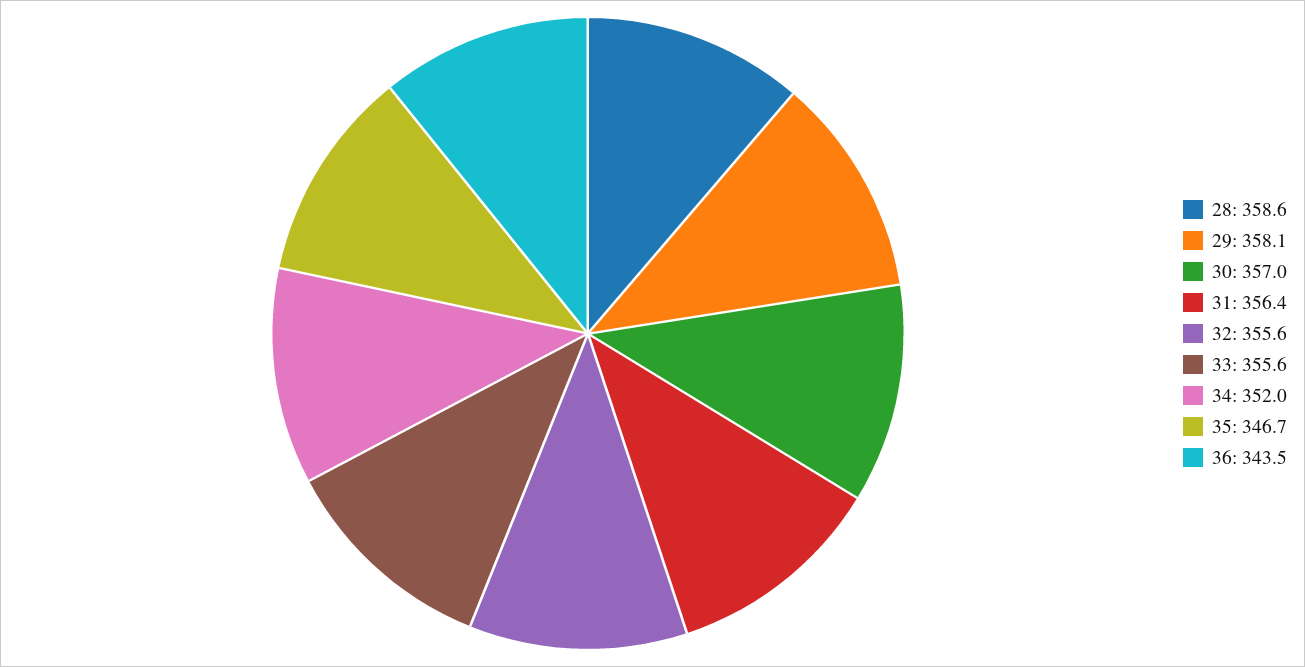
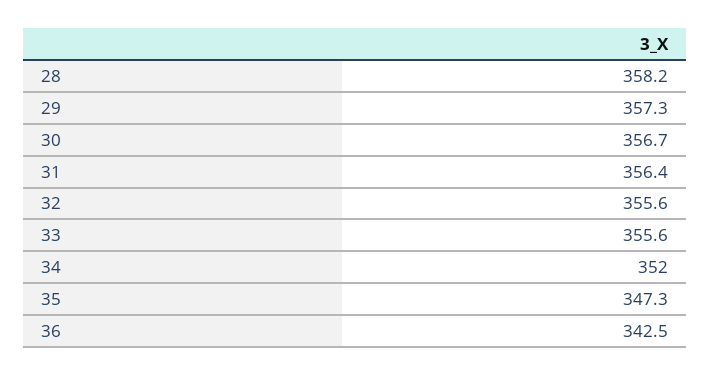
  {
-   "28": 358.6,
+   "28": 358.2,
-   "29": 358.1,
+   "29": 357.3,
-   "30": 357,
+   "30": 356.7,
    "31": 356.4,
    "32": 355.6,
    "33": 355.6,
    "34": 352,
-   "35": 346.7,
+   "35": 347.3,
-   "36": 343.5
+   "36": 342.5
  }

